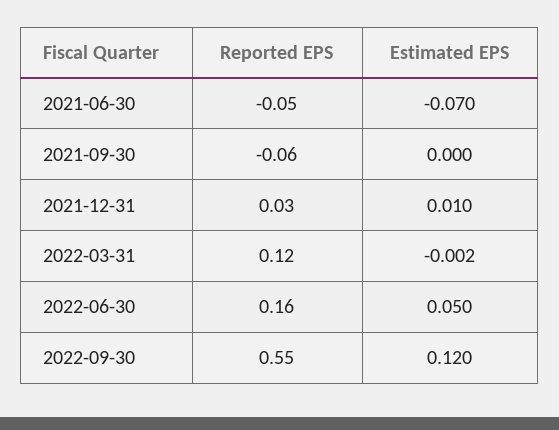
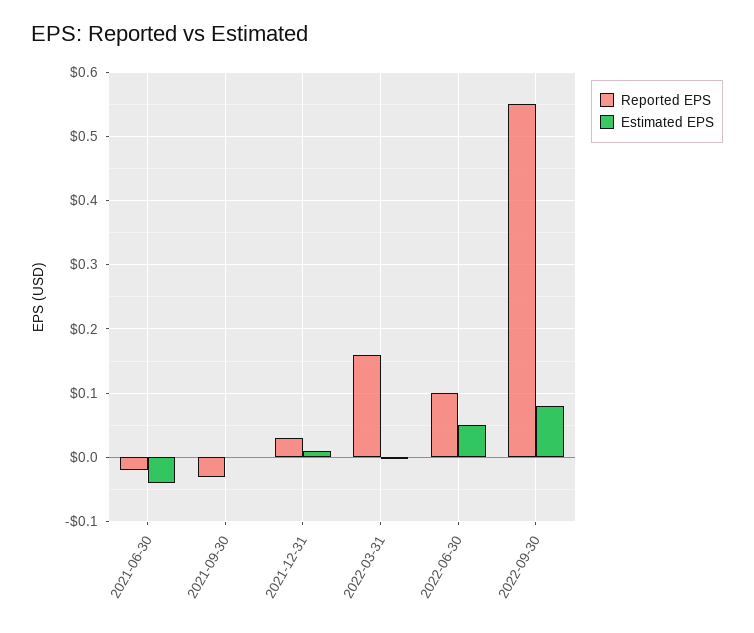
  {
    "Reported EPS": {
-     "2021-06-30": -0.05,
+     "2021-06-30": -0.02,
-     "2021-09-30": -0.06,
+     "2021-09-30": -0.03,
      "2021-12-31": 0.03,
-     "2022-03-31": 0.12,
+     "2022-03-31": 0.16,
-     "2022-06-30": 0.16,
+     "2022-06-30": 0.1,
      "2022-09-30": 0.55
    },
    "Estimated EPS": {
-     "2021-06-30": -0.07,
+     "2021-06-30": -0.04,
      "2021-09-30": 0,
      "2021-12-31": 0.01,
      "2022-03-31": -0.002,
      "2022-06-30": 0.05,
-     "2022-09-30": 0.12
+     "2022-09-30": 0.08
    }
  }

